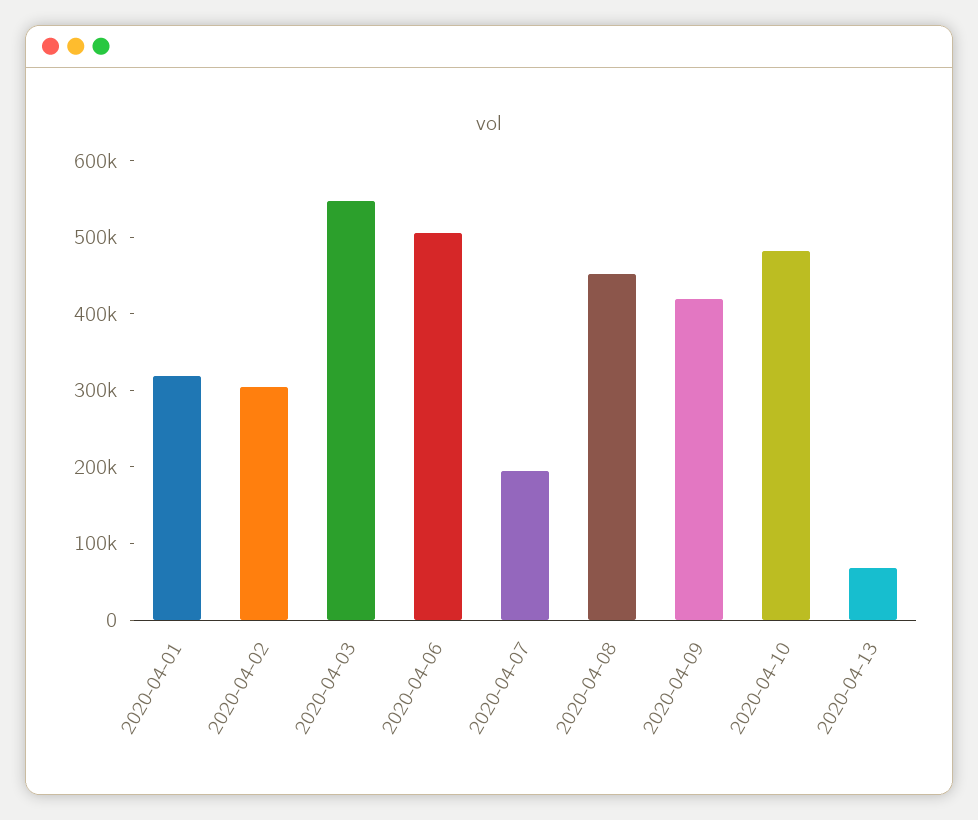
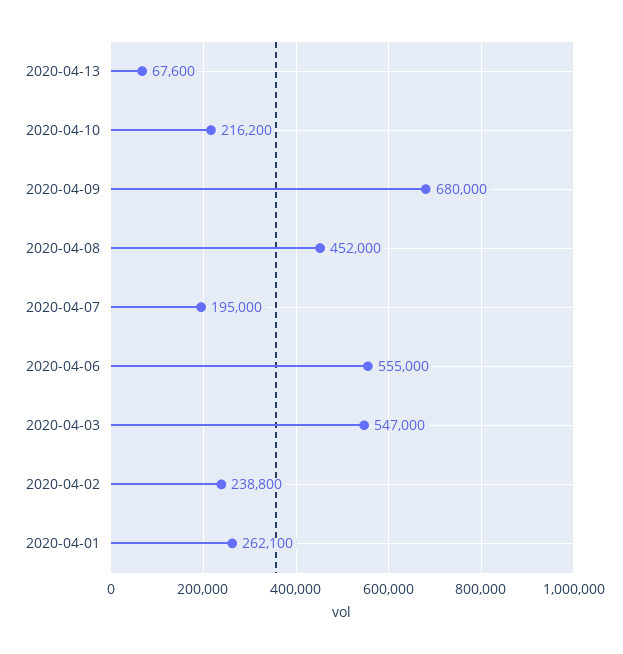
  {
-   "2020-04-01": 320000,
+   "2020-04-01": 262100,
-   "2020-04-02": 300000,
+   "2020-04-02": 238800,
    "2020-04-03": 547000,
-   "2020-04-06": 500000,
+   "2020-04-06": 555000,
    "2020-04-07": 195000,
    "2020-04-08": 452000,
-   "2020-04-09": 420000,
+   "2020-04-09": 680000,
-   "2020-04-10": 480000,
+   "2020-04-10": 216200,
    "2020-04-13": 67600
  }

